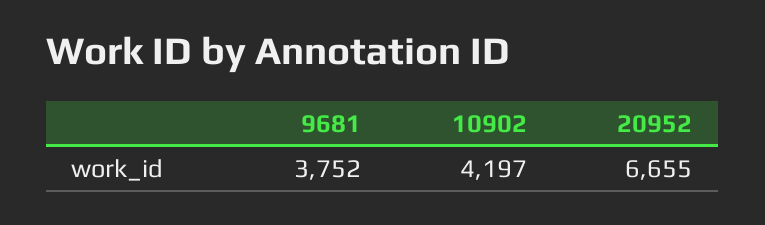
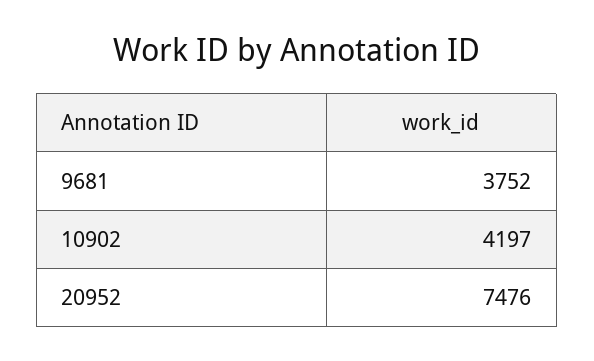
  {
    "9681": 3752,
    "10902": 4197,
-   "20952": 6655
+   "20952": 7476
  }

